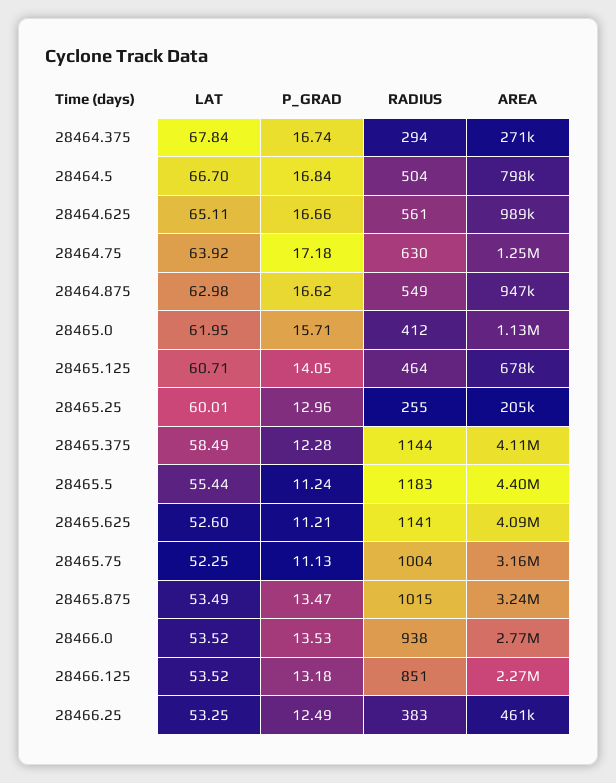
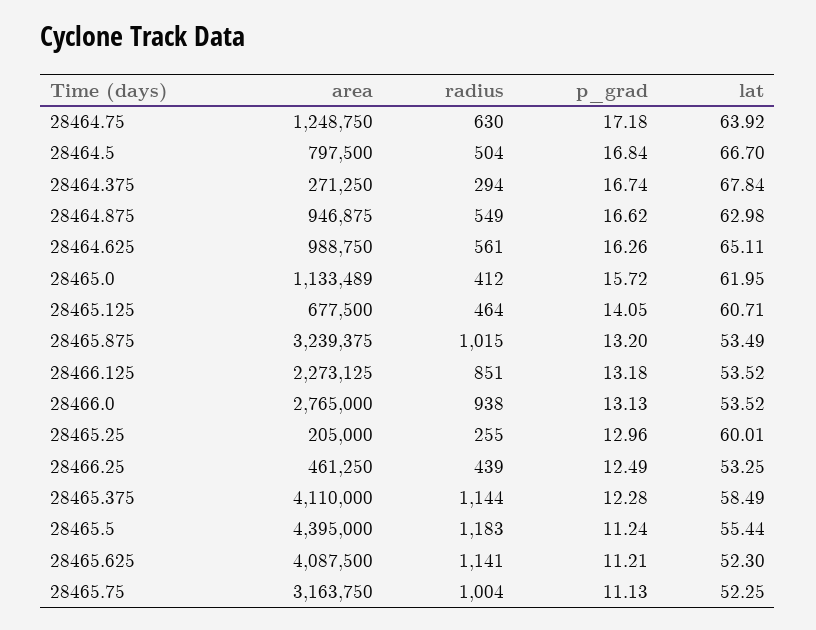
  {
    "LAT": {
      "28464.375": 67.84,
      "28464.5": 66.7,
      "28464.625": 65.11,
      "28464.75": 63.92,
      "28464.875": 62.98,
      "28465.0": 61.95,
      "28465.125": 60.71,
      "28465.25": 60.01,
      "28465.375": 58.49,
      "28465.5": 55.44,
-     "28465.625": 52.6,
+     "28465.625": 52.3,
      "28465.75": 52.25,
      "28465.875": 53.49,
      "28466.0": 53.52,
      "28466.125": 53.52,
      "28466.25": 53.25
    },
    "P_GRAD": {
      "28464.375": 16.74,
      "28464.5": 16.84,
-     "28464.625": 16.66,
+     "28464.625": 16.26,
      "28464.75": 17.18,
      "28464.875": 16.62,
-     "28465.0": 15.71,
+     "28465.0": 15.72,
      "28465.125": 14.05,
      "28465.25": 12.96,
      "28465.375": 12.28,
      "28465.5": 11.24,
      "28465.625": 11.21,
      "28465.75": 11.13,
-     "28465.875": 13.47,
+     "28465.875": 13.2,
-     "28466.0": 13.53,
+     "28466.0": 13.13,
      "28466.125": 13.18,
      "28466.25": 12.49
    },
    "RADIUS": {
      "28464.375": 294,
      "28464.5": 504,
      "28464.625": 561,
      "28464.75": 630,
      "28464.875": 549,
      "28465.0": 412,
      "28465.125": 464,
      "28465.25": 255,
      "28465.375": 1144,
      "28465.5": 1183,
      "28465.625": 1141,
      "28465.75": 1004,
      "28465.875": 1015,
      "28466.0": 938,
      "28466.125": 851,
-     "28466.25": 383
+     "28466.25": 439
    },
    "AREA": {
      "28464.375": 271250,
      "28464.5": 797500,
      "28464.625": 988750,
      "28464.75": 1248750,
      "28464.875": 946875,
      "28465.0": 1133489,
      "28465.125": 677500,
      "28465.25": 205000,
      "28465.375": 4110000,
      "28465.5": 4395000,
      "28465.625": 4087500,
      "28465.75": 3163750,
      "28465.875": 3239375,
      "28466.0": 2765000,
      "28466.125": 2273125,
      "28466.25": 461250
    }
  }

